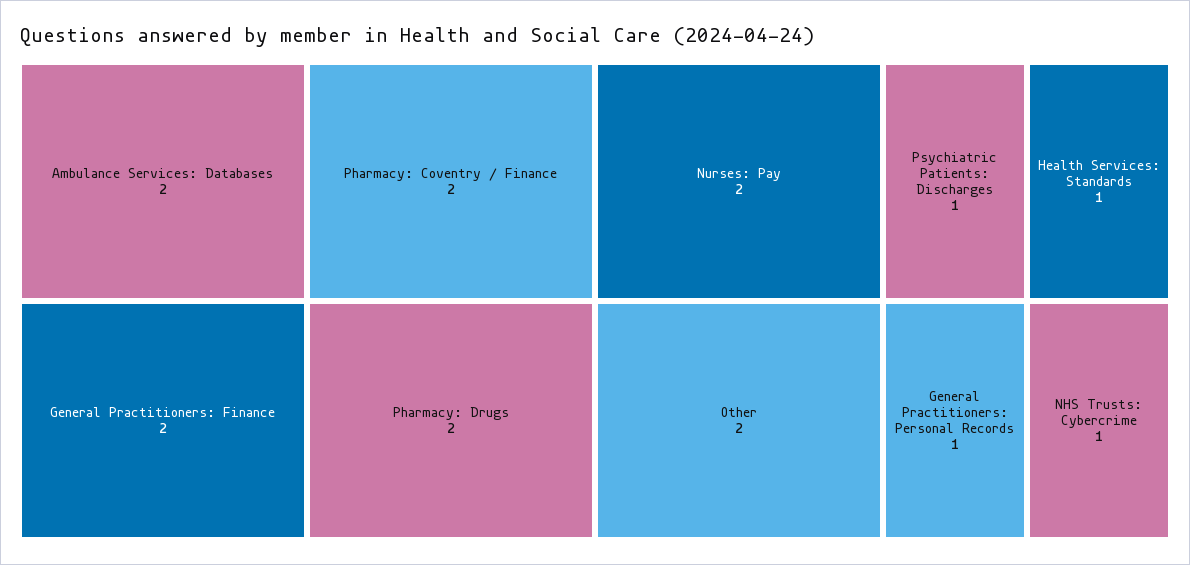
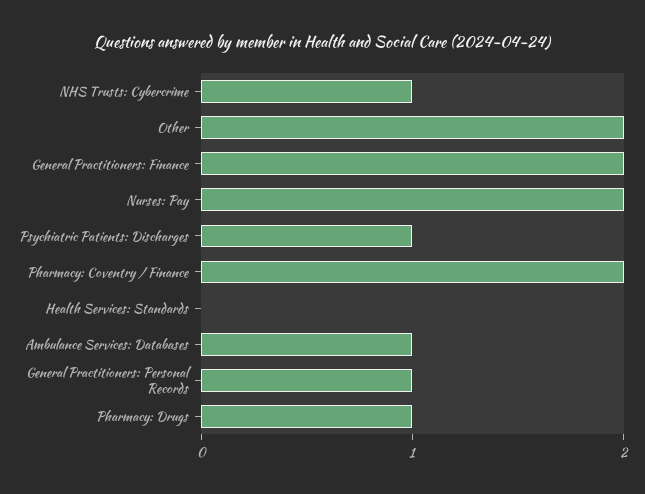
  {
-   "Ambulance Services: Databases": 2,
+   "Ambulance Services: Databases": 1,
    "General Practitioners: Finance": 2,
    "Pharmacy: Coventry / Finance": 2,
-   "Pharmacy: Drugs": 2,
+   "Pharmacy: Drugs": 1,
    "Nurses: Pay": 2,
    "Other": 2,
    "Psychiatric Patients: Discharges": 1,
-   "Health Services: Standards": 1,
+   "Health Services: Standards": 0,
    "General Practitioners: Personal Records": 1,
    "NHS Trusts: Cybercrime": 1
  }

